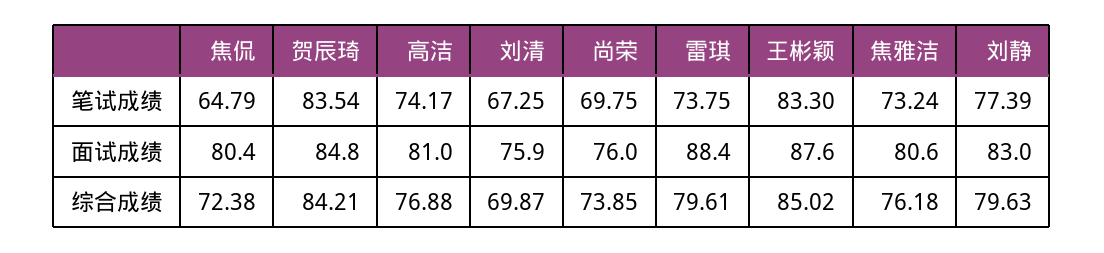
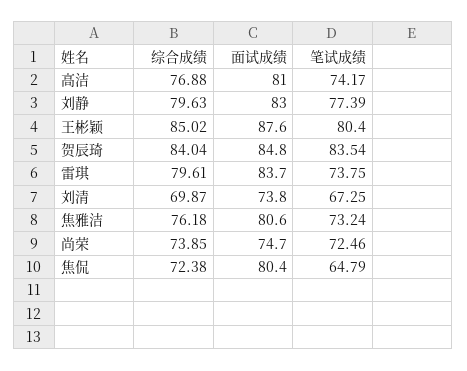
  {
    "焦侃": {
      "笔试成绩": 64.79,
      "面试成绩": 80.4,
      "综合成绩": 72.38
    },
    "贺辰琦": {
      "笔试成绩": 83.54,
      "面试成绩": 84.8,
-     "综合成绩": 84.21
+     "综合成绩": 84.04
    },
    "高洁": {
      "笔试成绩": 74.17,
      "面试成绩": 81,
      "综合成绩": 76.88
    },
    "刘清": {
      "笔试成绩": 67.25,
-     "面试成绩": 75.9,
+     "面试成绩": 73.8,
      "综合成绩": 69.87
    },
    "尚荣": {
-     "笔试成绩": 69.75,
+     "笔试成绩": 72.46,
-     "面试成绩": 76,
+     "面试成绩": 74.7,
      "综合成绩": 73.85
    },
    "雷琪": {
      "笔试成绩": 73.75,
-     "面试成绩": 88.4,
+     "面试成绩": 83.7,
      "综合成绩": 79.61
    },
    "王彬颖": {
-     "笔试成绩": 83.3,
+     "笔试成绩": 80.4,
      "面试成绩": 87.6,
      "综合成绩": 85.02
    },
    "焦雅洁": {
      "笔试成绩": 73.24,
      "面试成绩": 80.6,
      "综合成绩": 76.18
    },
    "刘静": {
      "笔试成绩": 77.39,
      "面试成绩": 83,
      "综合成绩": 79.63
    }
  }

